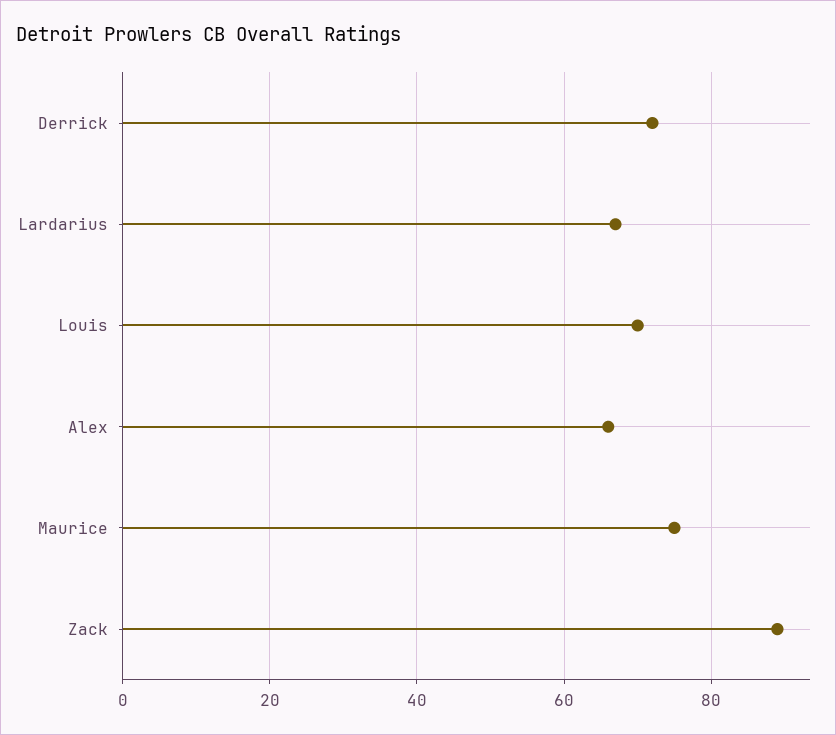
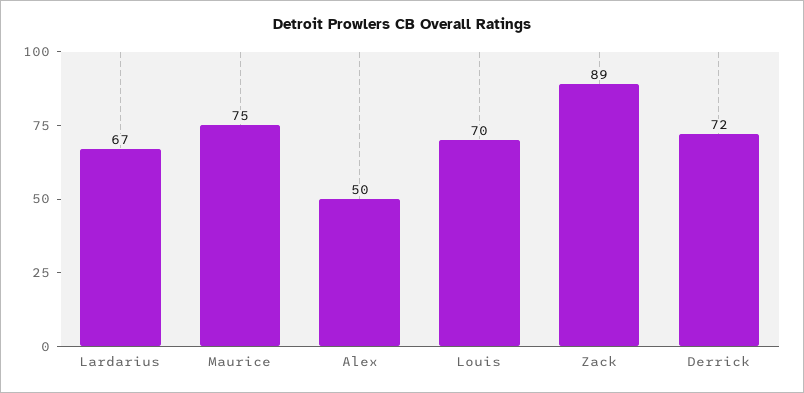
  {
    "Derrick": 72,
    "Lardarius": 67,
    "Louis": 70,
-   "Alex": 65,
+   "Alex": 50,
    "Maurice": 75,
    "Zack": 89
  }

